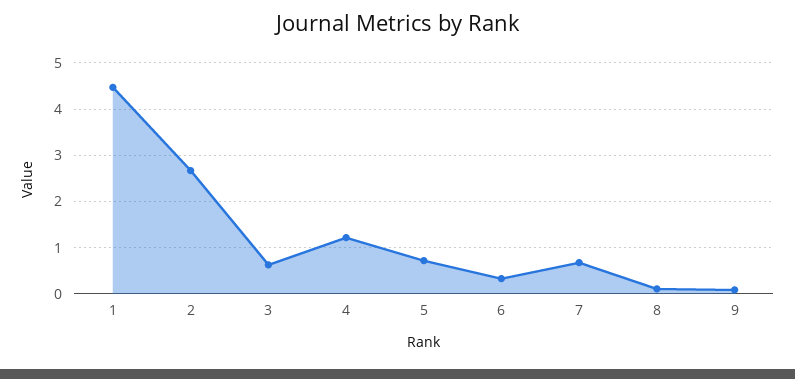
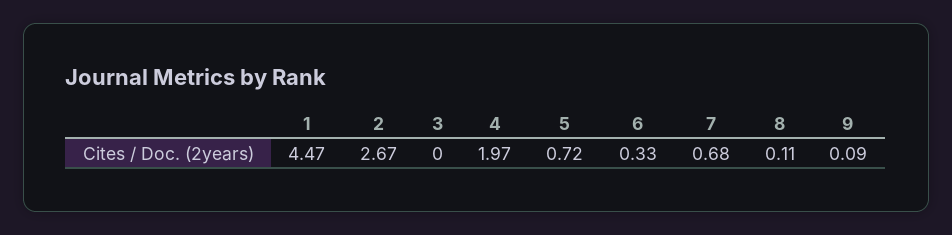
  {
    "1": 4.47,
    "2": 2.67,
-   "3": 0.6,
+   "3": 0,
-   "4": 1.2,
+   "4": 1.97,
    "5": 0.72,
    "6": 0.33,
    "7": 0.68,
    "8": 0.11,
    "9": 0.09
  }

